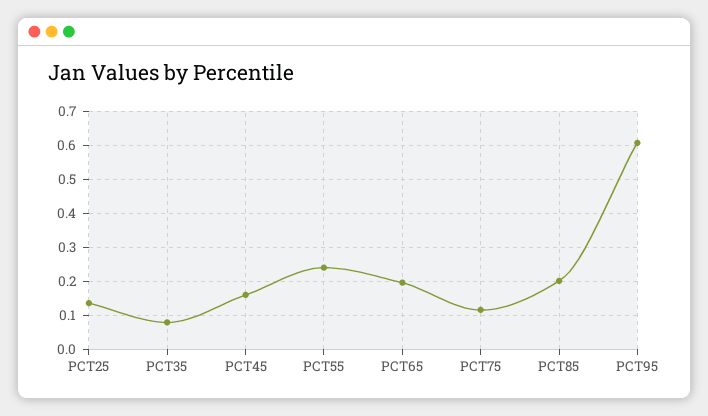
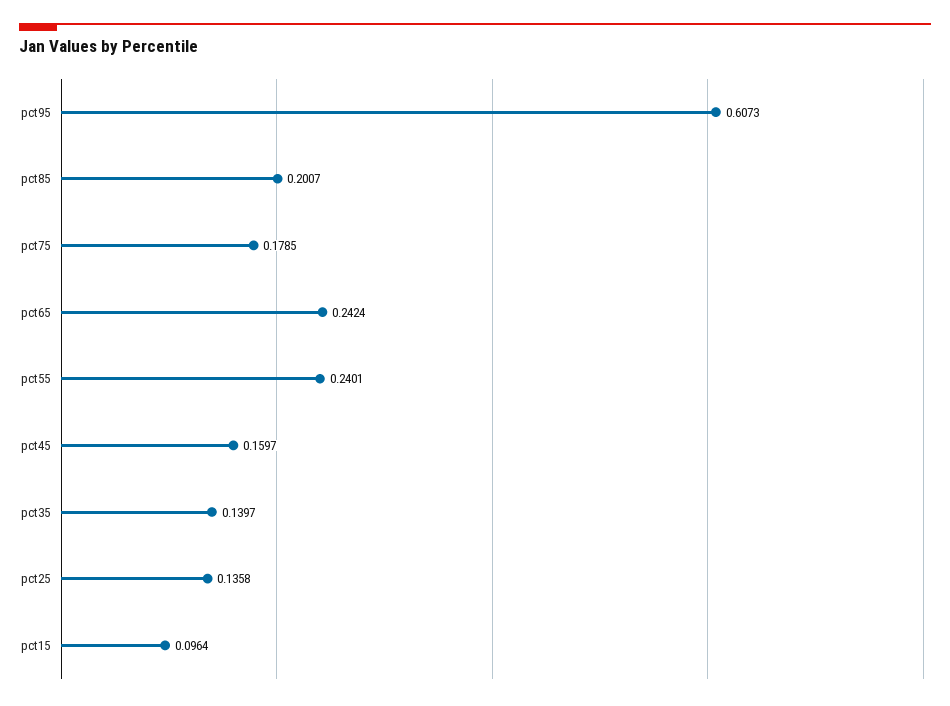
  {
    "PCT25": 0.1358,
-   "PCT35": 0.08,
+   "PCT35": 0.1397,
    "PCT45": 0.1597,
    "PCT55": 0.2401,
-   "PCT65": 0.2,
+   "PCT65": 0.2424,
-   "PCT75": 0.12,
+   "PCT75": 0.1785,
    "PCT85": 0.2007,
-   "PCT95": 0.6073
+   "PCT95": 0.6073,
+   "pct15": 0.0964
  }

